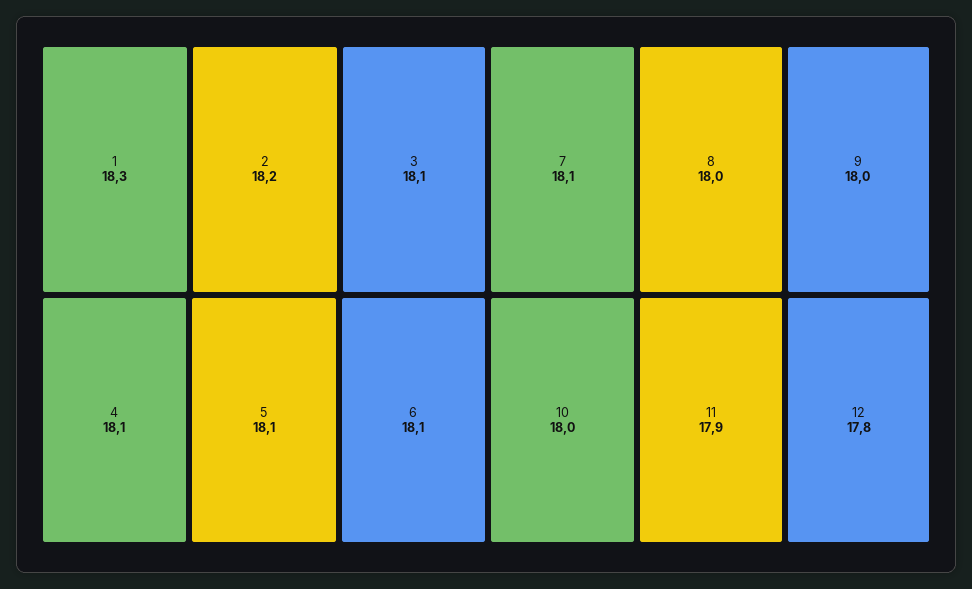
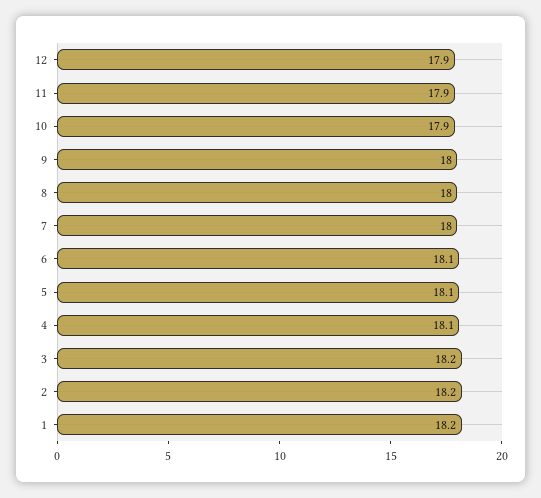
  {
-   "1": 18.3,
+   "1": 18.2,
    "2": 18.2,
-   "3": 18.1,
+   "3": 18.2,
    "4": 18.1,
    "5": 18.1,
    "6": 18.1,
-   "7": 18.1,
+   "7": 18,
    "8": 18,
    "9": 18,
-   "10": 18,
+   "10": 17.9,
    "11": 17.9,
-   "12": 17.8
+   "12": 17.9
  }

